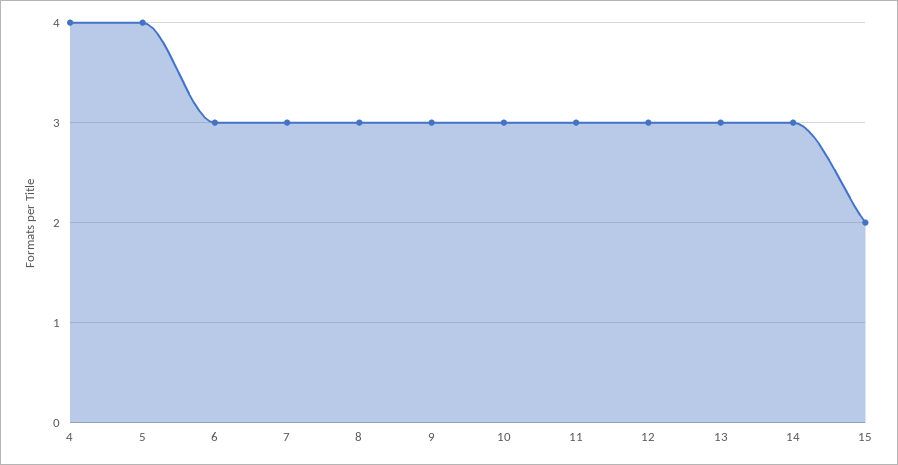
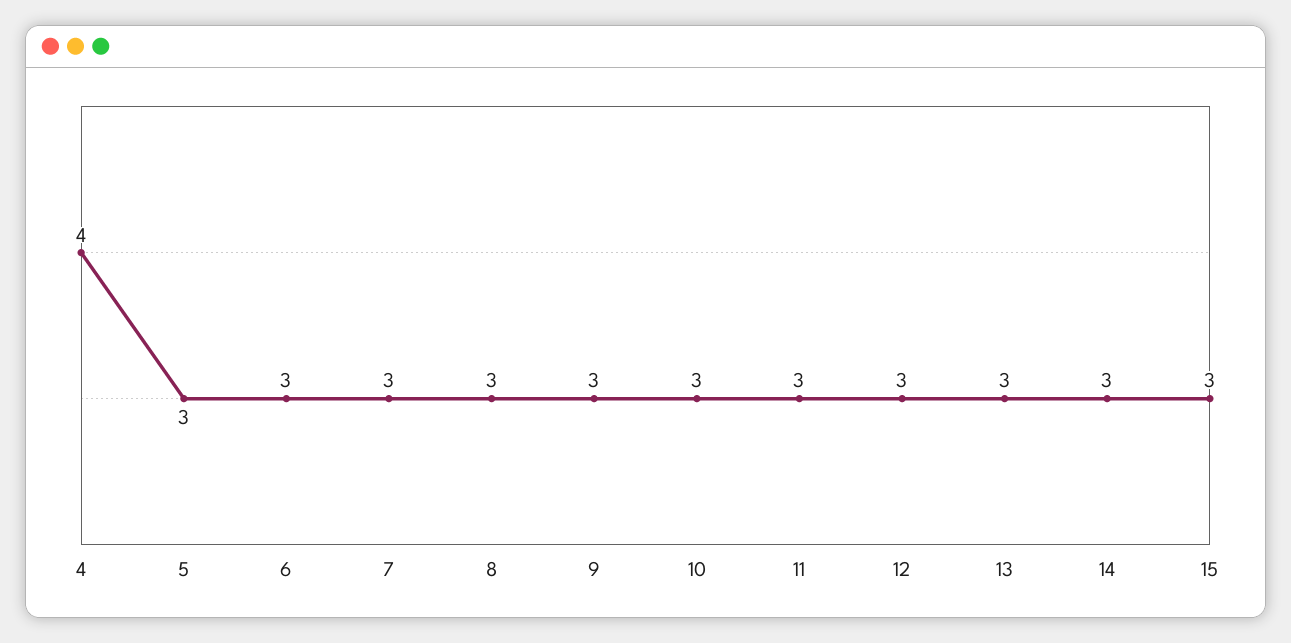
  {
    "4": 4,
-   "5": 4,
+   "5": 3,
    "6": 3,
    "7": 3,
    "8": 3,
    "9": 3,
    "10": 3,
    "11": 3,
    "12": 3,
    "13": 3,
    "14": 3,
-   "15": 2
+   "15": 3
  }

